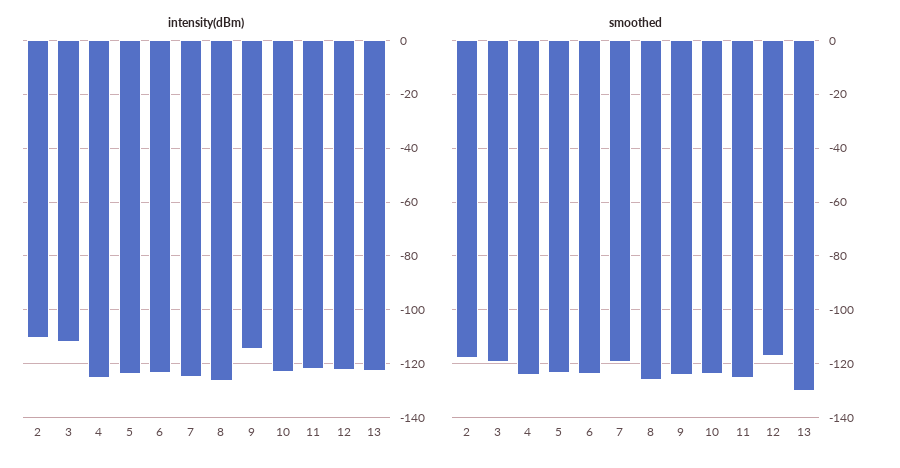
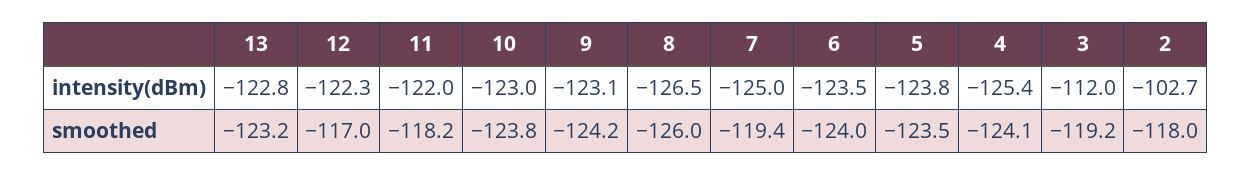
  {
    "intensity(dBm)": {
-     "2": -110,
+     "2": -102.7,
      "3": -112,
      "4": -125.4,
      "5": -123.8,
      "6": -123.5,
      "7": -125,
      "8": -126.5,
-     "9": -115,
+     "9": -123.1,
      "10": -123,
      "11": -122,
      "12": -122.3,
      "13": -122.8
    },
    "smoothed": {
      "2": -118,
      "3": -119.2,
      "4": -124.1,
      "5": -123.5,
      "6": -124,
      "7": -119.4,
      "8": -126,
      "9": -124.2,
      "10": -123.8,
-     "11": -125,
+     "11": -118.2,
      "12": -117,
-     "13": -130
+     "13": -123.2
    }
  }

